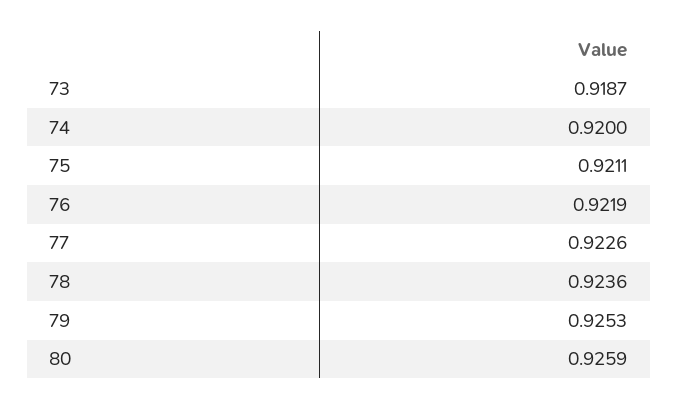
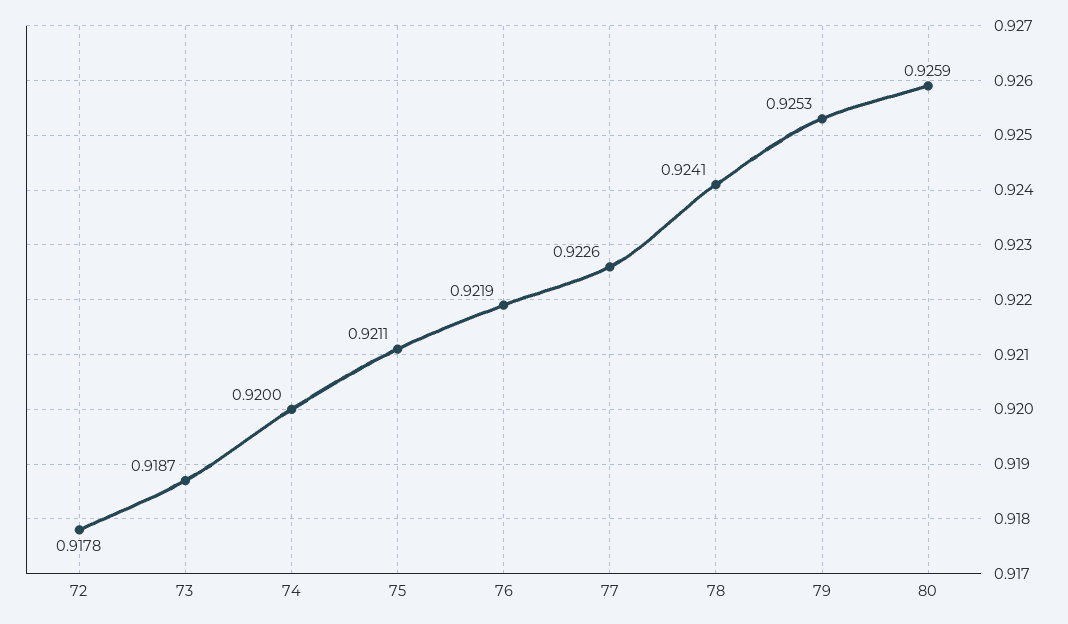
  {
    "73": 0.9187,
    "74": 0.92,
    "75": 0.9211,
    "76": 0.9219,
    "77": 0.9226,
-   "78": 0.9236,
+   "78": 0.9241,
    "79": 0.9253,
-   "80": 0.9259
+   "80": 0.9259,
+   "72": 0.9178
  }

